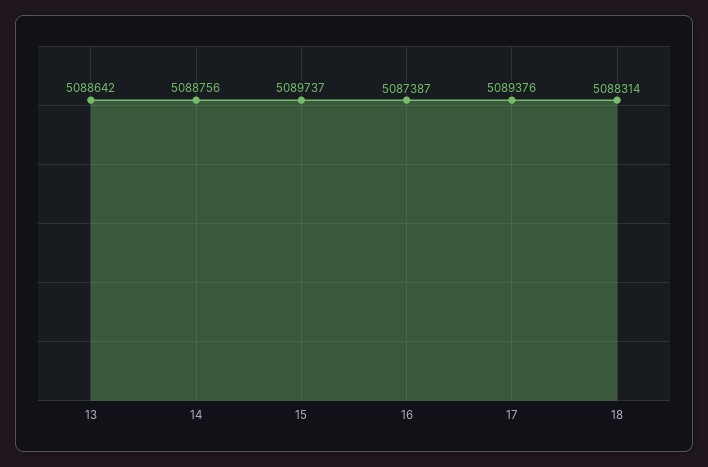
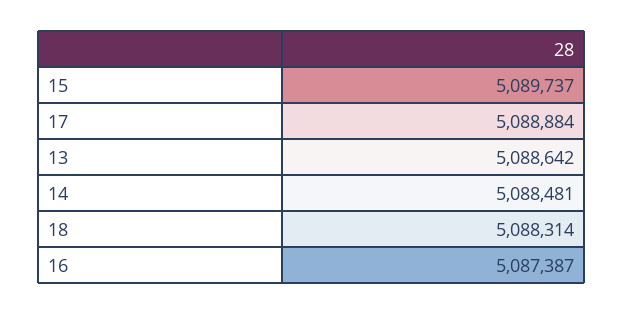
  {
    "13": 5088642,
-   "14": 5088756,
+   "14": 5088481,
    "15": 5089737,
    "16": 5087387,
-   "17": 5089376,
+   "17": 5088884,
    "18": 5088314
  }

